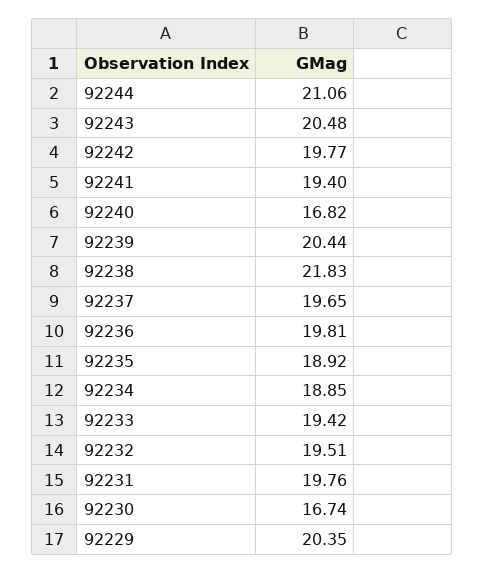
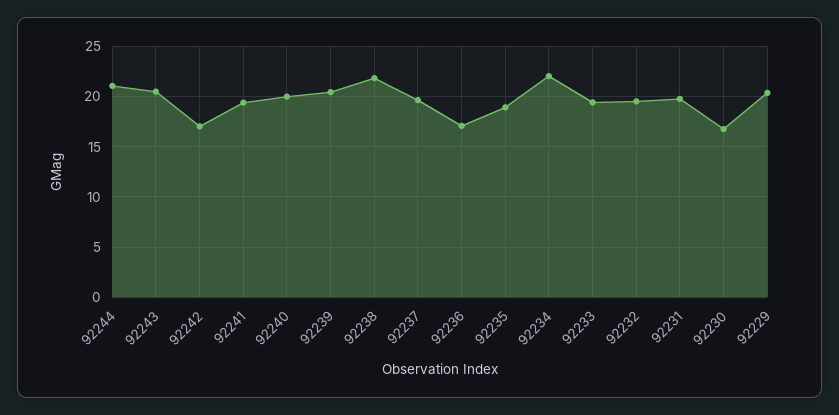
  {
    "92244": 21.06,
    "92243": 20.48,
-   "92242": 19.77,
+   "92242": 17,
    "92241": 19.4,
-   "92240": 16.82,
+   "92240": 20,
    "92239": 20.44,
    "92238": 21.83,
    "92237": 19.65,
-   "92236": 19.81,
+   "92236": 17,
    "92235": 18.92,
-   "92234": 18.85,
+   "92234": 22,
    "92233": 19.42,
    "92232": 19.51,
    "92231": 19.76,
    "92230": 16.74,
    "92229": 20.35
  }

